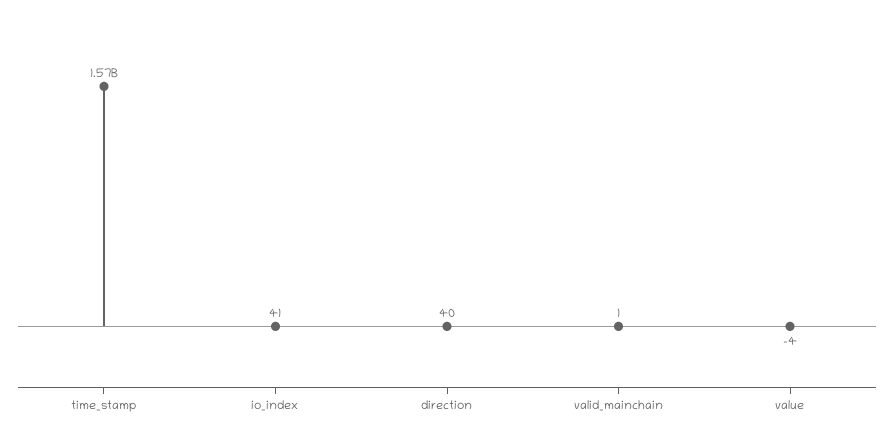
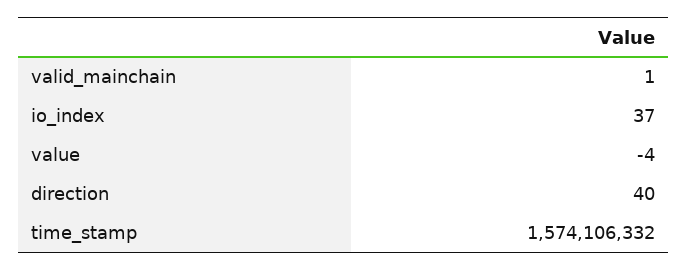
  {
    "time_stamp": 1574106332,
-   "io_index": 41,
+   "io_index": 37,
    "direction": 40,
    "valid_mainchain": 1,
    "value": -4
  }

